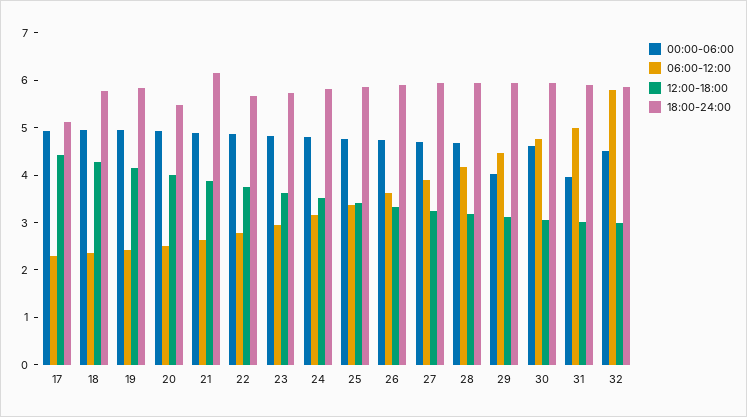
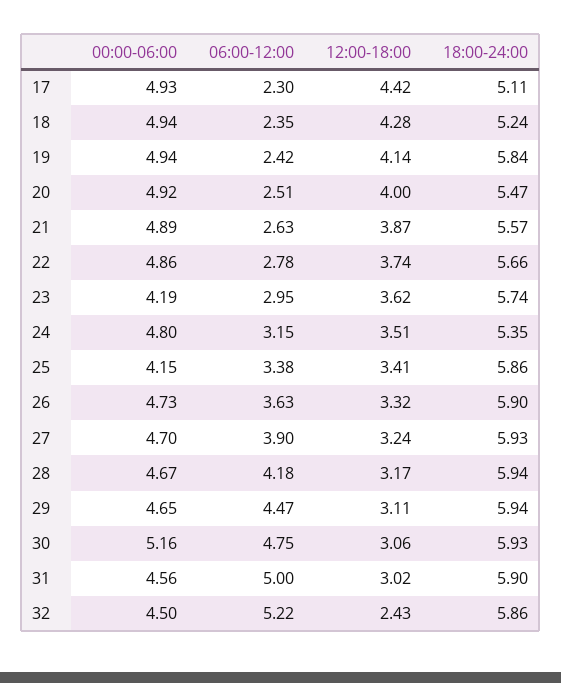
  {
    "00:00-06:00": {
      "17": 4.93,
      "18": 4.94,
      "19": 4.94,
      "20": 4.92,
      "21": 4.89,
      "22": 4.86,
-     "23": 4.8,
+     "23": 4.19,
      "24": 4.8,
-     "25": 4.8,
+     "25": 4.15,
      "26": 4.73,
      "27": 4.7,
      "28": 4.67,
-     "29": 4,
+     "29": 4.65,
-     "30": 4.6,
+     "30": 5.16,
-     "31": 4,
+     "31": 4.56,
      "32": 4.5
    },
    "06:00-12:00": {
      "17": 2.3,
      "18": 2.35,
      "19": 2.42,
      "20": 2.51,
      "21": 2.63,
      "22": 2.78,
      "23": 2.95,
      "24": 3.15,
      "25": 3.38,
      "26": 3.63,
      "27": 3.9,
      "28": 4.18,
      "29": 4.47,
      "30": 4.75,
      "31": 5,
-     "32": 5.8
+     "32": 5.22
    },
    "12:00-18:00": {
      "17": 4.42,
      "18": 4.28,
      "19": 4.14,
      "20": 4,
      "21": 3.87,
      "22": 3.74,
      "23": 3.62,
      "24": 3.51,
      "25": 3.41,
      "26": 3.32,
      "27": 3.24,
      "28": 3.17,
      "29": 3.11,
      "30": 3.06,
      "31": 3.02,
-     "32": 3
+     "32": 2.43
    },
    "18:00-24:00": {
      "17": 5.11,
-     "18": 5.8,
+     "18": 5.24,
      "19": 5.84,
      "20": 5.47,
-     "21": 6.2,
+     "21": 5.57,
      "22": 5.66,
      "23": 5.74,
-     "24": 5.8,
+     "24": 5.35,
      "25": 5.86,
      "26": 5.9,
      "27": 5.93,
      "28": 5.94,
      "29": 5.94,
      "30": 5.93,
      "31": 5.9,
      "32": 5.86
    }
  }

